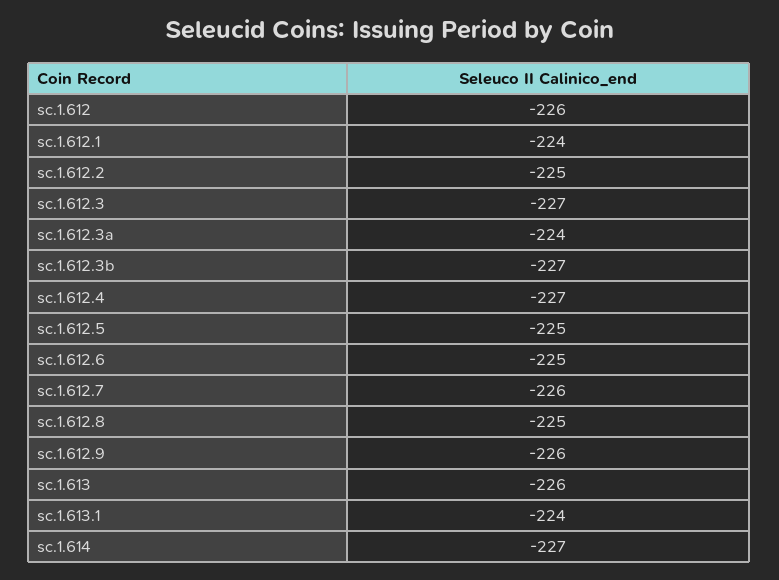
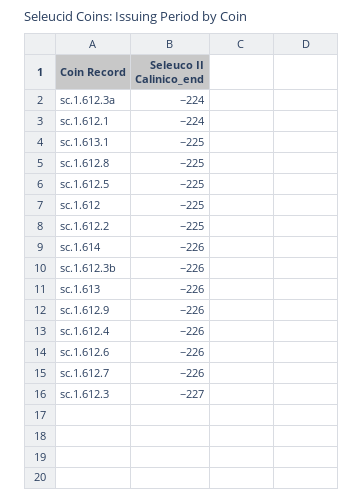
  {
-   "sc.1.612": -226,
+   "sc.1.612": -225,
    "sc.1.612.1": -224,
    "sc.1.612.2": -225,
    "sc.1.612.3": -227,
    "sc.1.612.3a": -224,
-   "sc.1.612.3b": -227,
+   "sc.1.612.3b": -226,
-   "sc.1.612.4": -227,
+   "sc.1.612.4": -226,
    "sc.1.612.5": -225,
-   "sc.1.612.6": -225,
+   "sc.1.612.6": -226,
    "sc.1.612.7": -226,
    "sc.1.612.8": -225,
    "sc.1.612.9": -226,
    "sc.1.613": -226,
-   "sc.1.613.1": -224,
+   "sc.1.613.1": -225,
-   "sc.1.614": -227
+   "sc.1.614": -226
  }

